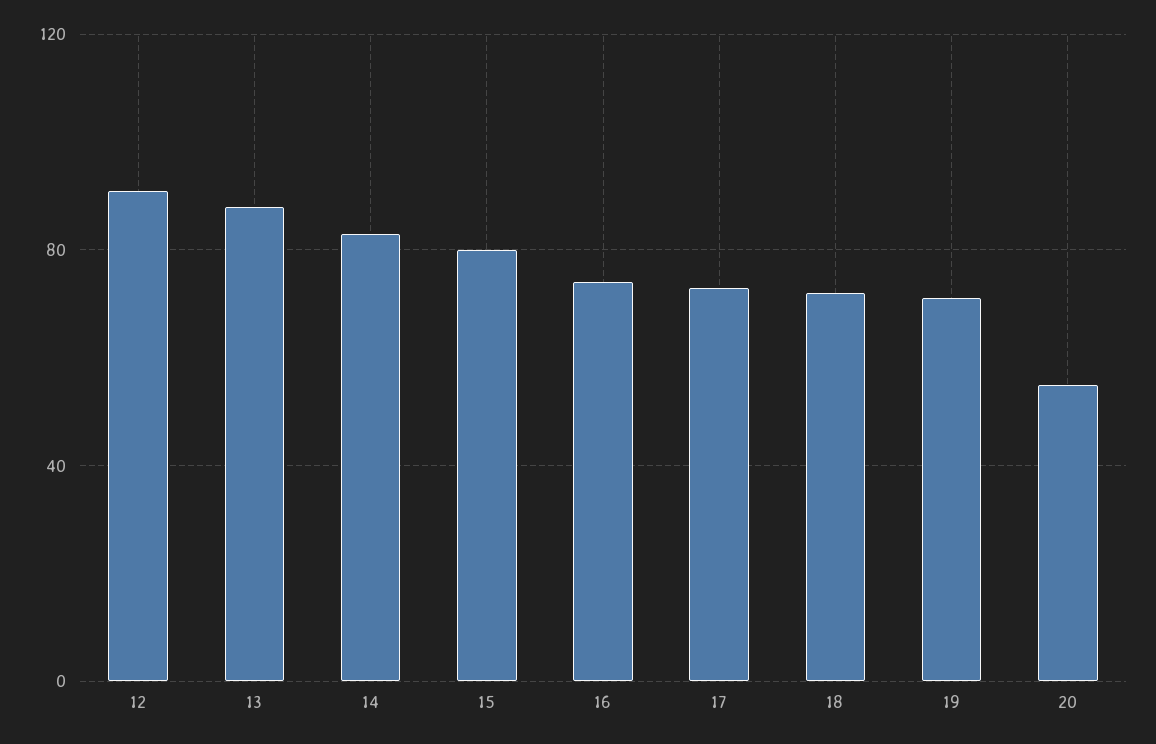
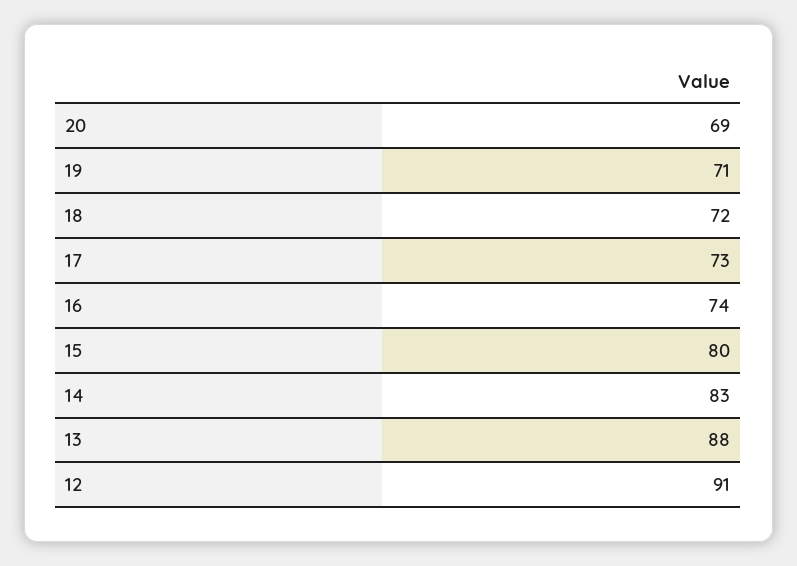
  {
    "12": 91,
    "13": 88,
    "14": 83,
    "15": 80,
    "16": 74,
    "17": 73,
    "18": 72,
    "19": 71,
-   "20": 55
+   "20": 69
  }

